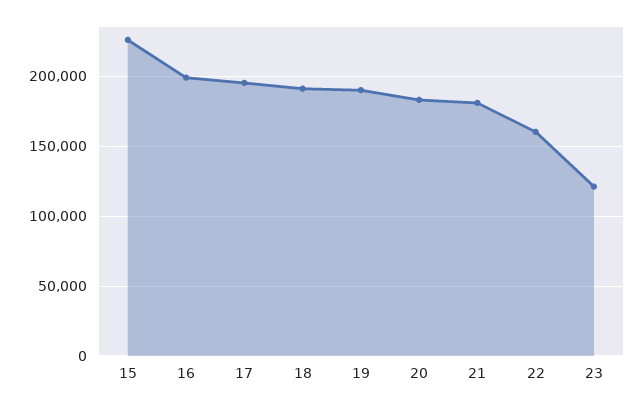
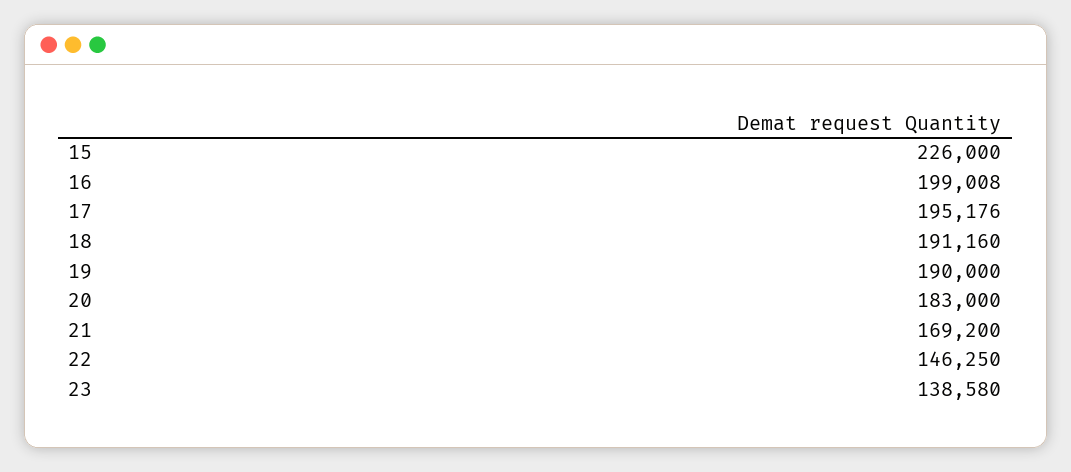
  {
    "15": 226000,
    "16": 199008,
    "17": 195176,
    "18": 191160,
    "19": 190000,
    "20": 183000,
-   "21": 180000,
+   "21": 169200,
-   "22": 160000,
+   "22": 146250,
-   "23": 120000
+   "23": 138580
  }

